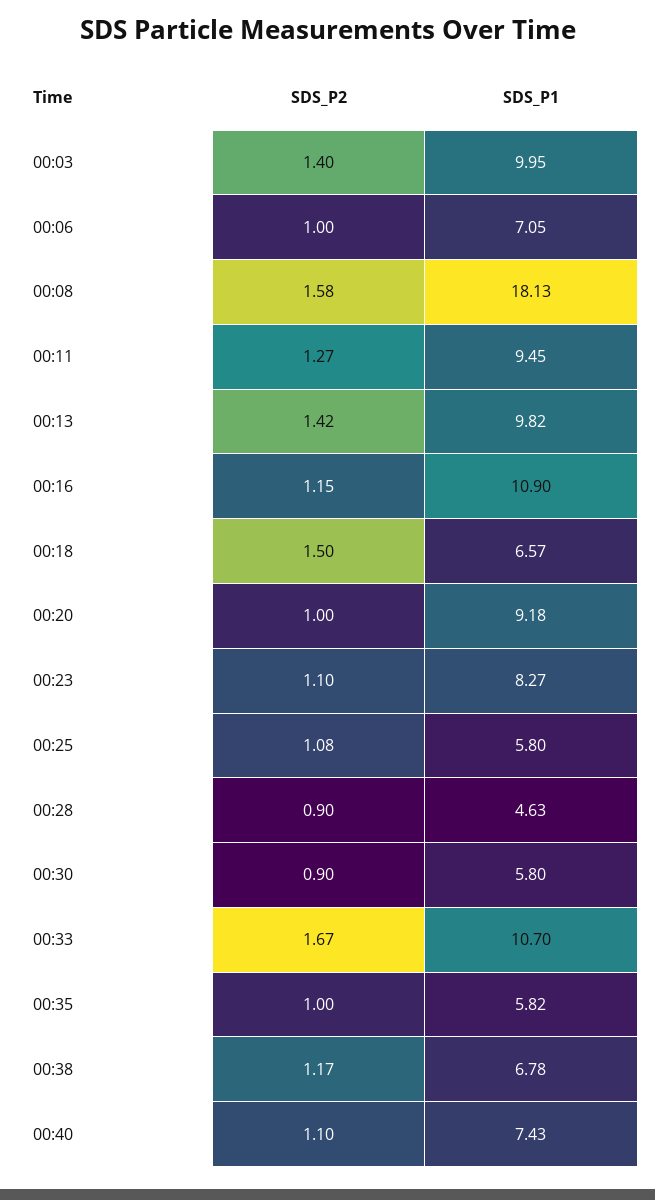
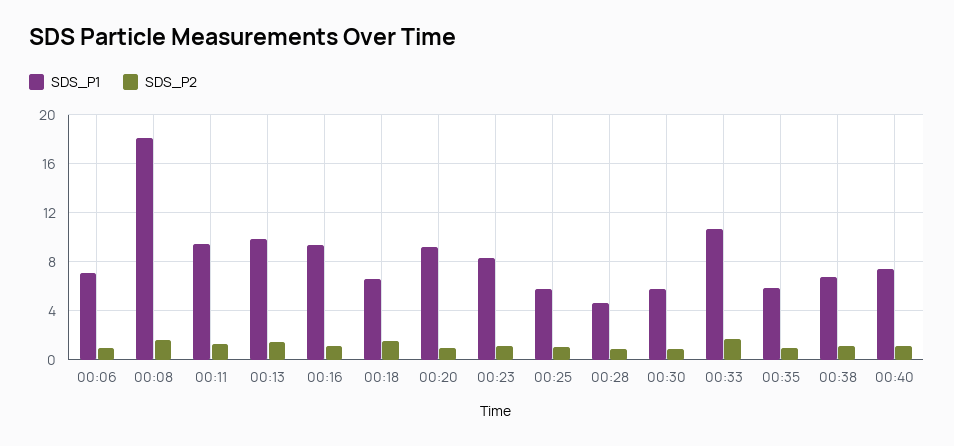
  {
    "SDS_P2": {
-     "00:03": 1.4,
      "00:06": 1,
      "00:08": 1.58,
      "00:11": 1.27,
      "00:13": 1.42,
      "00:16": 1.15,
      "00:18": 1.5,
      "00:20": 1,
      "00:23": 1.1,
      "00:25": 1.08,
      "00:28": 0.9,
      "00:30": 0.9,
      "00:33": 1.67,
      "00:35": 1,
      "00:38": 1.17,
      "00:40": 1.1
    },
    "SDS_P1": {
-     "00:03": 9.95,
      "00:06": 7.05,
      "00:08": 18.13,
      "00:11": 9.45,
      "00:13": 9.82,
-     "00:16": 10.9,
+     "00:16": 9.5,
      "00:18": 6.57,
      "00:20": 9.18,
      "00:23": 8.27,
      "00:25": 5.8,
      "00:28": 4.63,
      "00:30": 5.8,
      "00:33": 10.7,
      "00:35": 5.82,
      "00:38": 6.78,
      "00:40": 7.43
    }
  }

